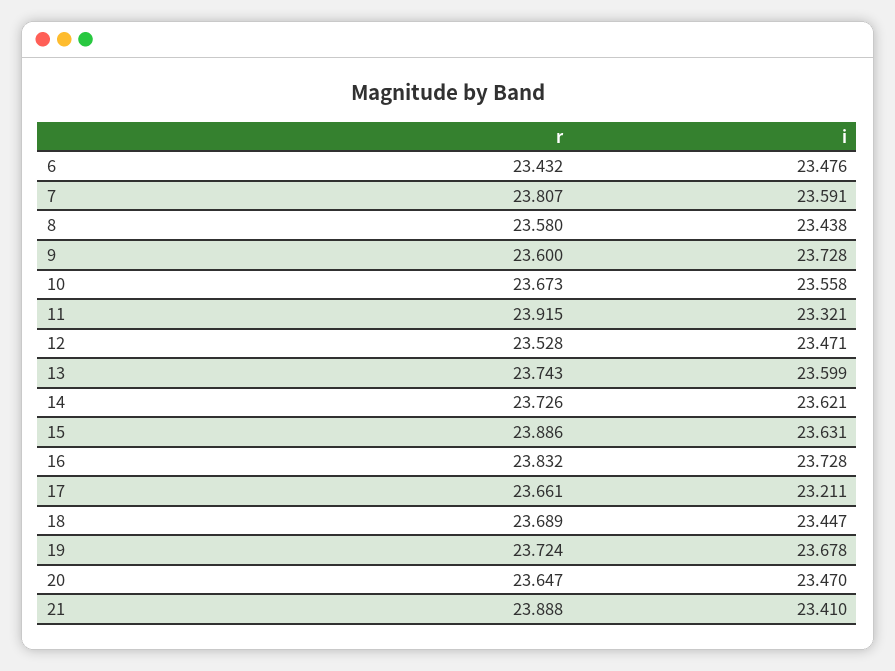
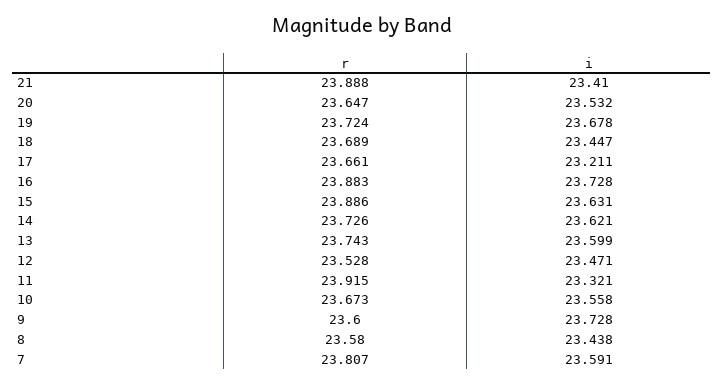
  {
    "r": {
-     "6": 23.432,
      "7": 23.807,
      "8": 23.58,
      "9": 23.6,
      "10": 23.673,
      "11": 23.915,
      "12": 23.528,
      "13": 23.743,
      "14": 23.726,
      "15": 23.886,
-     "16": 23.832,
+     "16": 23.883,
      "17": 23.661,
      "18": 23.689,
      "19": 23.724,
      "20": 23.647,
      "21": 23.888
    },
    "i": {
-     "6": 23.476,
      "7": 23.591,
      "8": 23.438,
      "9": 23.728,
      "10": 23.558,
      "11": 23.321,
      "12": 23.471,
      "13": 23.599,
      "14": 23.621,
      "15": 23.631,
      "16": 23.728,
      "17": 23.211,
      "18": 23.447,
      "19": 23.678,
-     "20": 23.47,
+     "20": 23.532,
      "21": 23.41
    }
  }

